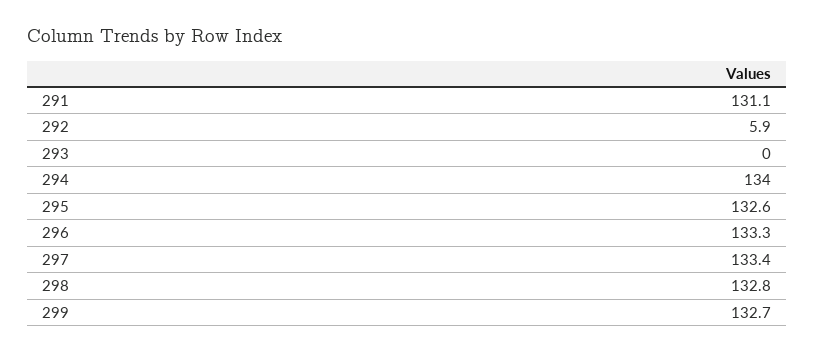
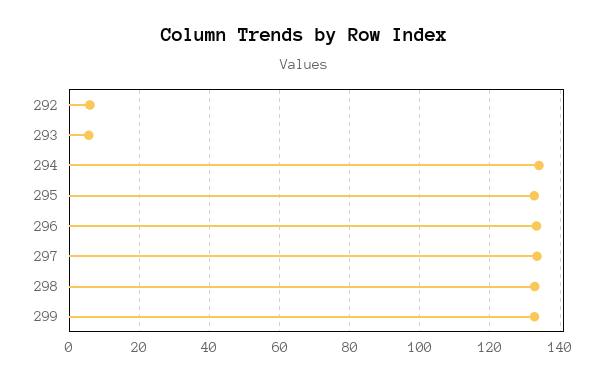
  {
-   "291": 131.1,
    "292": 5.9,
-   "293": 0,
+   "293": 6,
    "294": 134,
    "295": 132.6,
    "296": 133.3,
    "297": 133.4,
    "298": 132.8,
    "299": 132.7
  }

